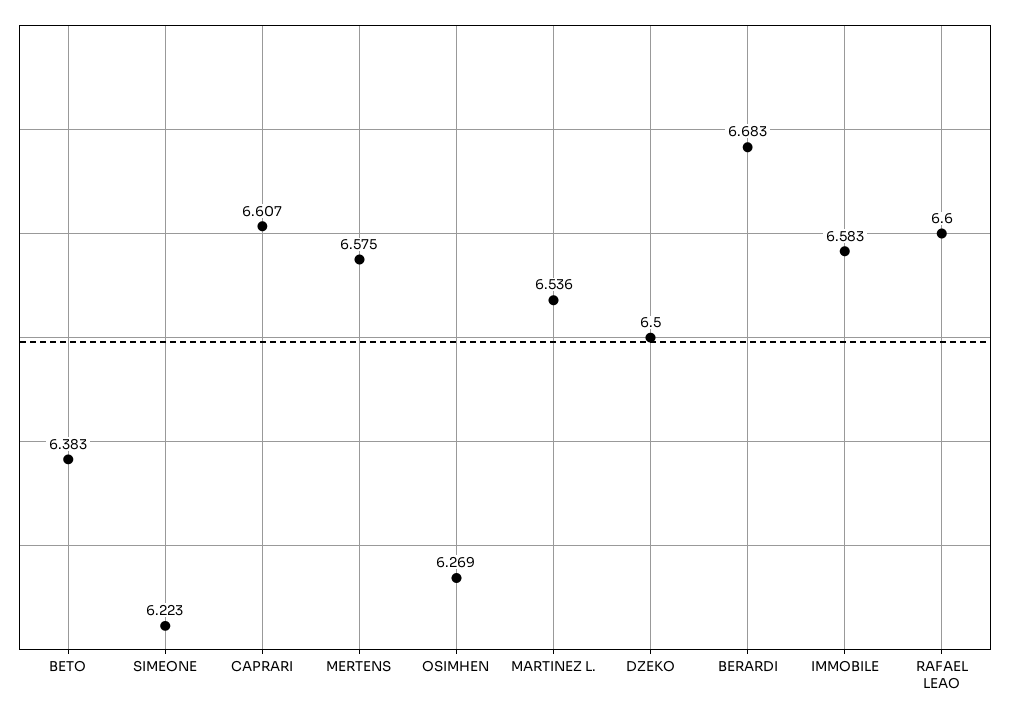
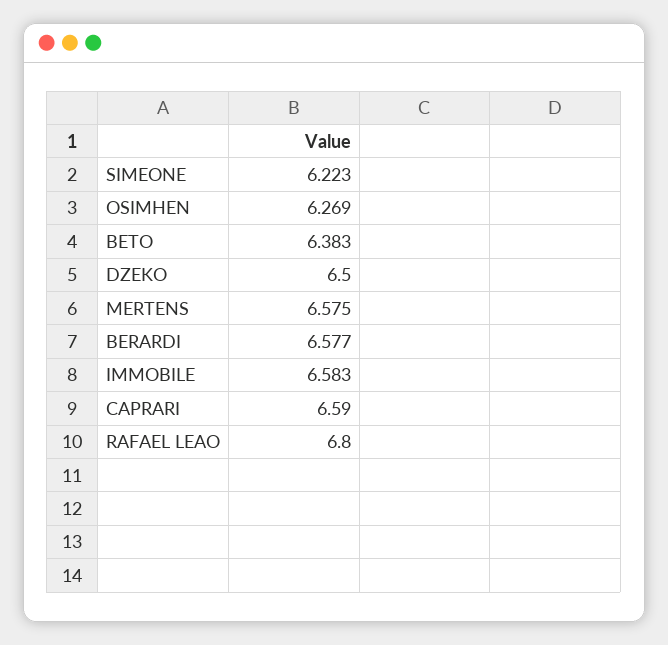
  {
    "BETO": 6.383,
    "SIMEONE": 6.223,
-   "CAPRARI": 6.607,
+   "CAPRARI": 6.59,
    "MERTENS": 6.575,
    "OSIMHEN": 6.269,
-   "MARTINEZ L.": 6.536,
    "DZEKO": 6.5,
-   "BERARDI": 6.683,
+   "BERARDI": 6.577,
    "IMMOBILE": 6.583,
-   "RAFAEL LEAO": 6.6
+   "RAFAEL LEAO": 6.8
  }

